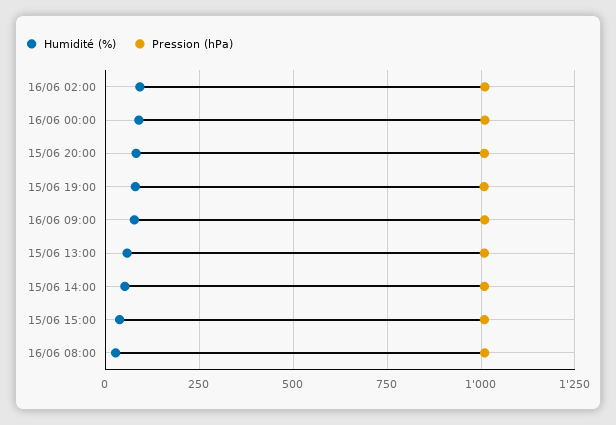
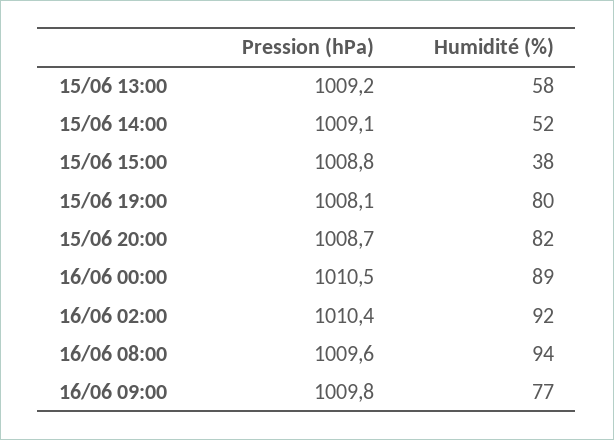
  {
    "Humidité (%)": {
      "16/06 02:00": 92,
      "16/06 00:00": 89,
      "15/06 20:00": 82,
      "15/06 19:00": 80,
      "16/06 09:00": 77,
      "15/06 13:00": 58,
      "15/06 14:00": 52,
      "15/06 15:00": 38,
-     "16/06 08:00": 25
+     "16/06 08:00": 94
    },
    "Pression (hPa)": {
      "16/06 02:00": 1010.4,
      "16/06 00:00": 1010.5,
      "15/06 20:00": 1008.7,
      "15/06 19:00": 1008.1,
      "16/06 09:00": 1009.8,
      "15/06 13:00": 1009.2,
      "15/06 14:00": 1009.1,
      "15/06 15:00": 1008.8,
      "16/06 08:00": 1009.6
    }
  }

